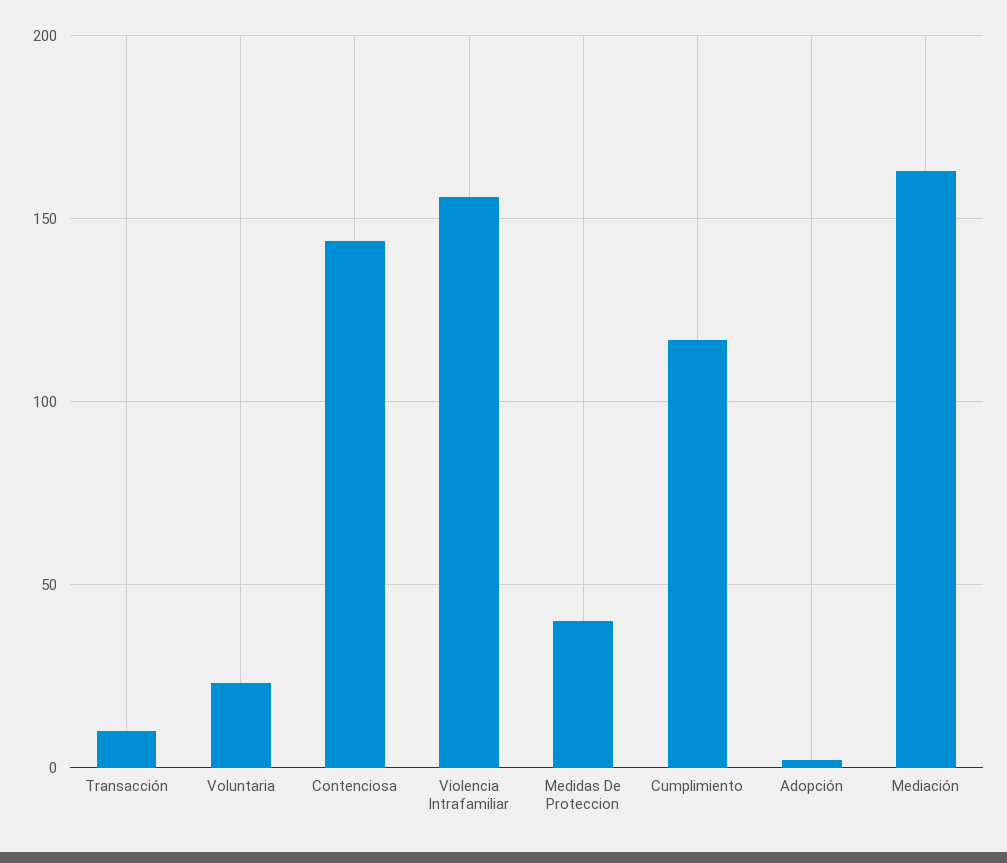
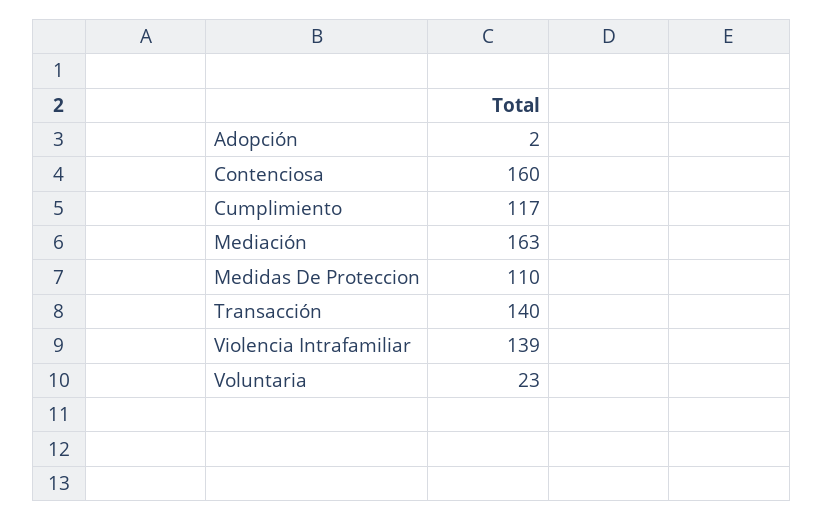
  {
-   "Transacción": 10,
+   "Transacción": 140,
    "Voluntaria": 23,
-   "Contenciosa": 145,
+   "Contenciosa": 160,
-   "Violencia Intrafamiliar": 155,
+   "Violencia Intrafamiliar": 139,
-   "Medidas De Proteccion": 40,
+   "Medidas De Proteccion": 110,
    "Cumplimiento": 117,
    "Adopción": 2,
    "Mediación": 163
  }

